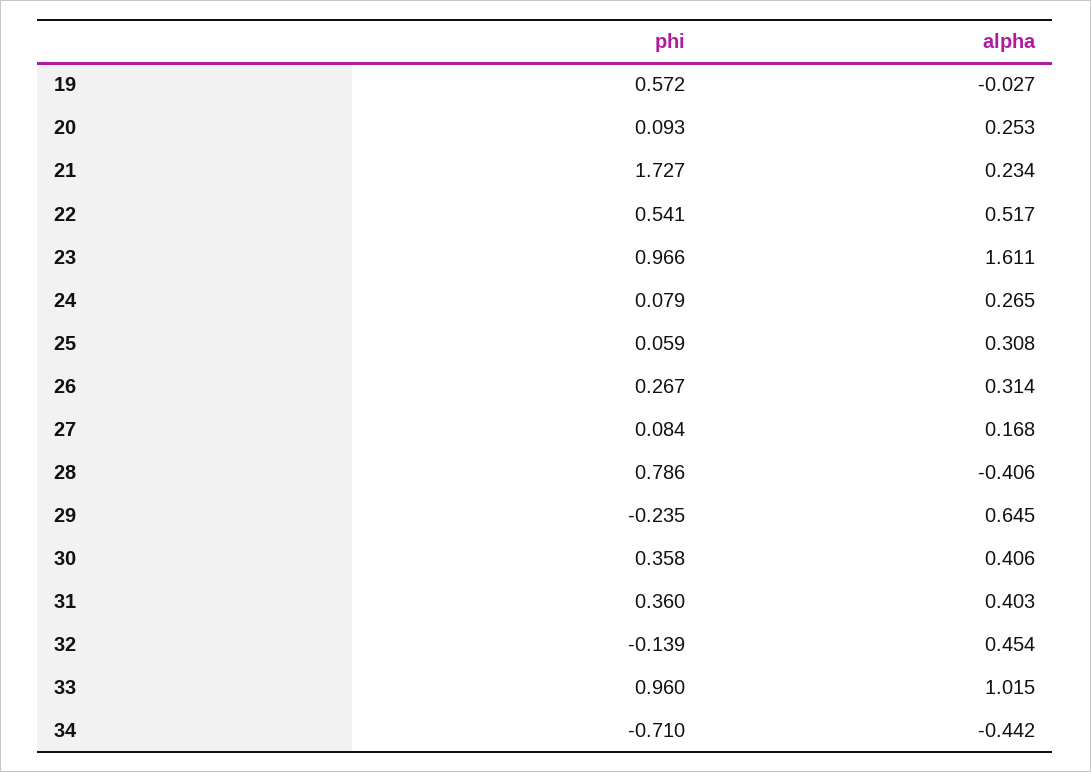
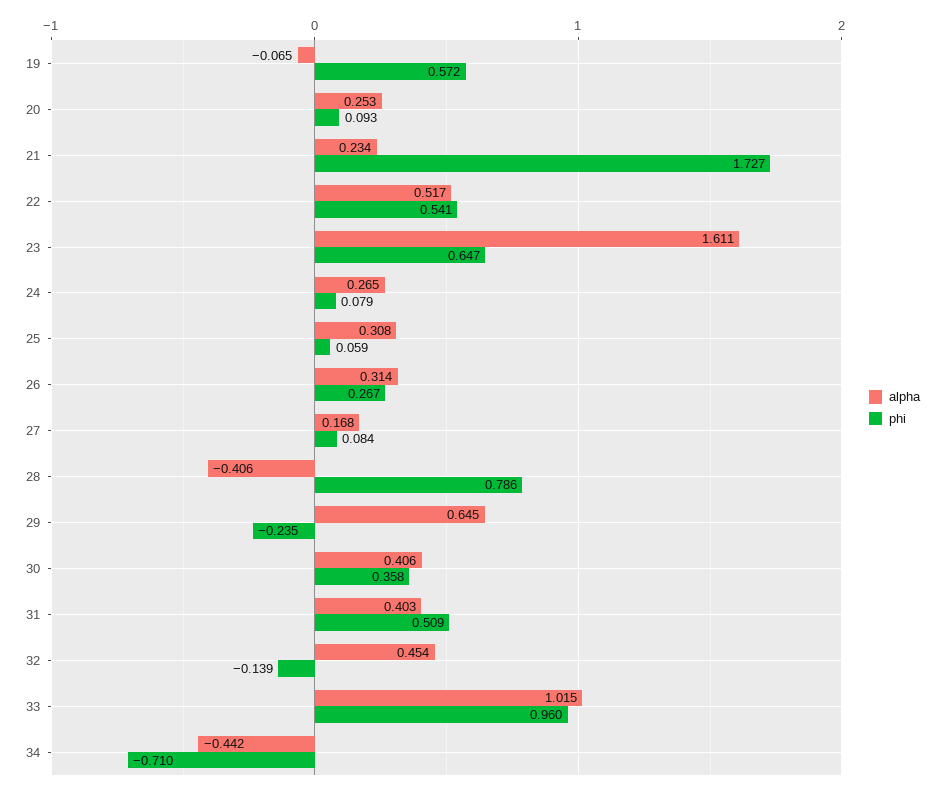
  {
    "phi": {
      "19": 0.572,
      "20": 0.093,
      "21": 1.727,
      "22": 0.541,
-     "23": 0.966,
+     "23": 0.647,
      "24": 0.079,
      "25": 0.059,
      "26": 0.267,
      "27": 0.084,
      "28": 0.786,
      "29": -0.235,
      "30": 0.358,
-     "31": 0.36,
+     "31": 0.509,
      "32": -0.139,
      "33": 0.96,
      "34": -0.71
    },
    "alpha": {
-     "19": -0.027,
+     "19": -0.065,
      "20": 0.253,
      "21": 0.234,
      "22": 0.517,
      "23": 1.611,
      "24": 0.265,
      "25": 0.308,
      "26": 0.314,
      "27": 0.168,
      "28": -0.406,
      "29": 0.645,
      "30": 0.406,
      "31": 0.403,
      "32": 0.454,
      "33": 1.015,
      "34": -0.442
    }
  }

